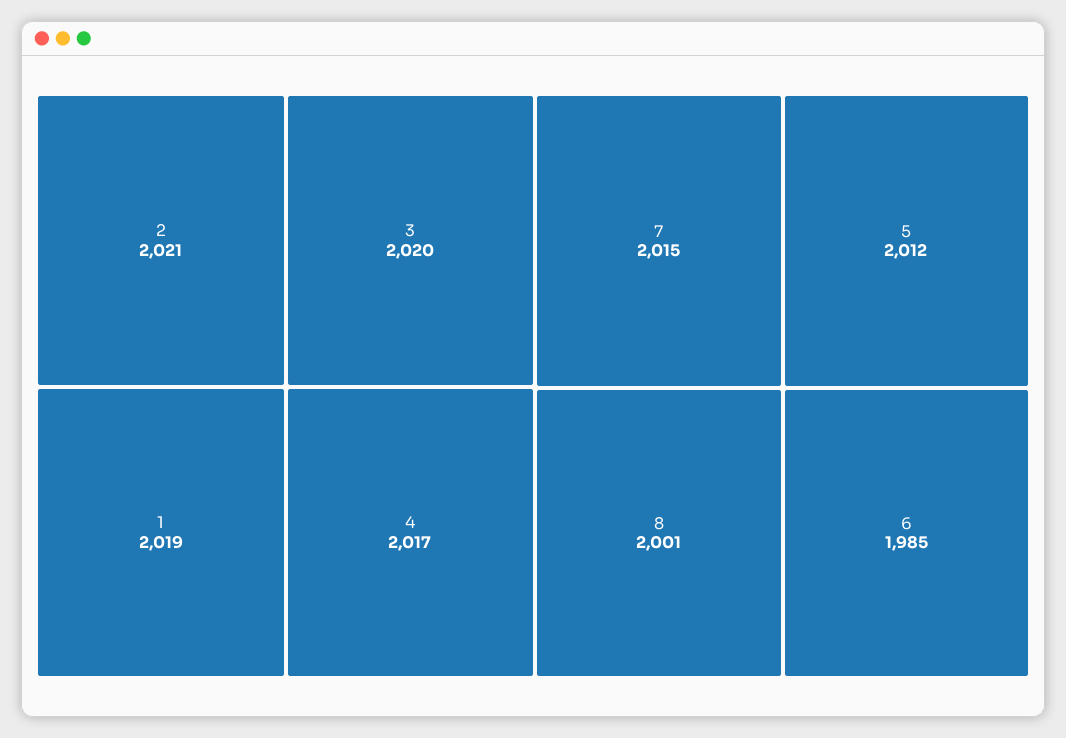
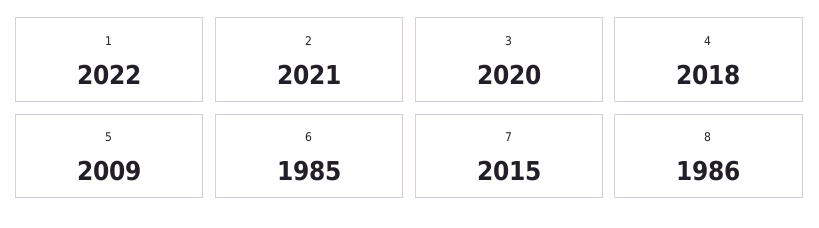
  {
    "2": 2021,
    "3": 2020,
-   "1": 2019,
+   "1": 2022,
-   "4": 2017,
+   "4": 2018,
    "7": 2015,
-   "5": 2012,
+   "5": 2009,
-   "8": 2001,
+   "8": 1986,
    "6": 1985
  }

